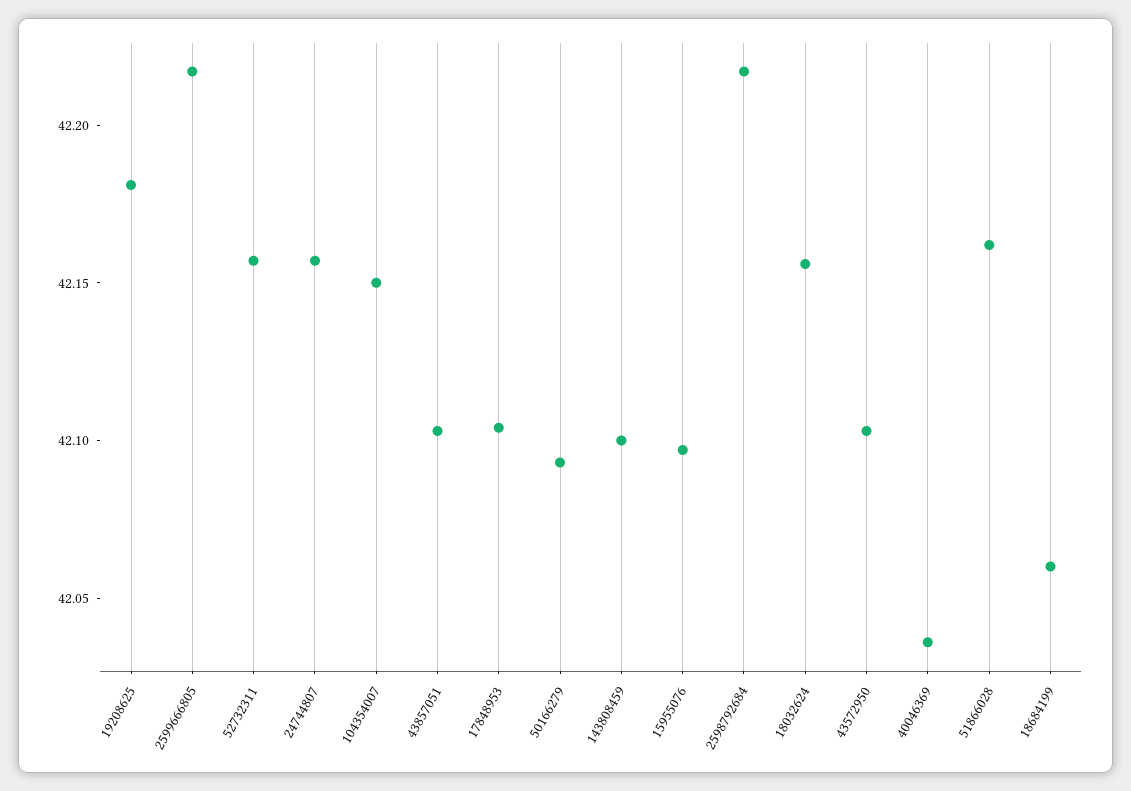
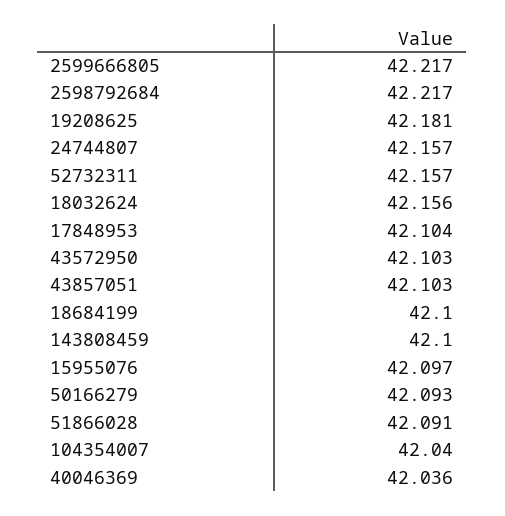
  {
    "19208625": 42.181,
    "2599666805": 42.217,
    "52732311": 42.157,
    "24744807": 42.157,
-   "104354007": 42.15,
+   "104354007": 42.04,
    "43857051": 42.103,
    "17848953": 42.104,
    "50166279": 42.093,
    "143808459": 42.1,
    "15955076": 42.097,
    "2598792684": 42.217,
    "18032624": 42.156,
    "43572950": 42.103,
    "40046369": 42.036,
-   "51866028": 42.16,
+   "51866028": 42.091,
-   "18684199": 42.06
+   "18684199": 42.1
  }

